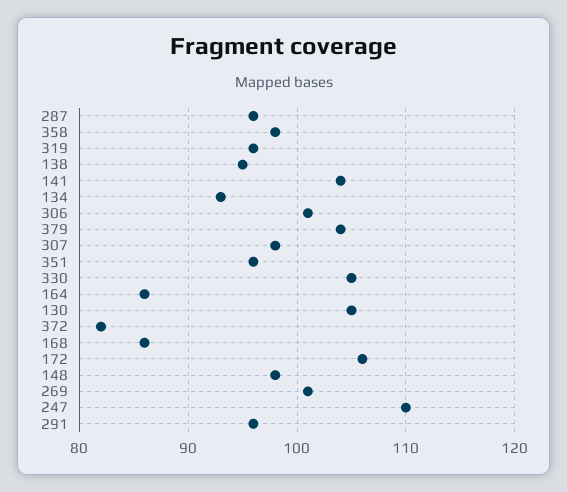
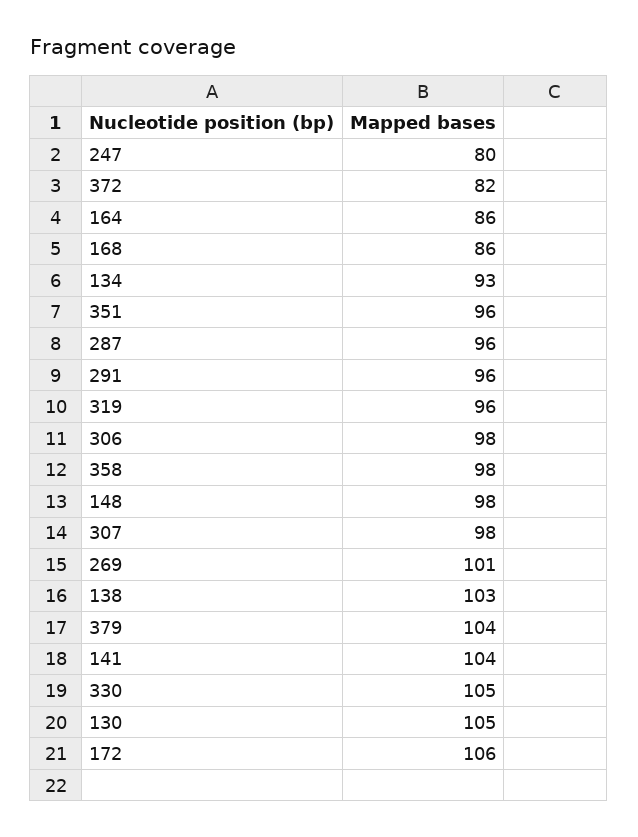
  {
    "287": 96,
    "358": 98,
    "319": 96,
-   "138": 95,
+   "138": 103,
    "141": 104,
    "134": 93,
-   "306": 101,
+   "306": 98,
    "379": 104,
    "307": 98,
    "351": 96,
    "330": 105,
    "164": 86,
    "130": 105,
    "372": 82,
    "168": 86,
    "172": 106,
    "148": 98,
    "269": 101,
-   "247": 110,
+   "247": 80,
    "291": 96
  }

